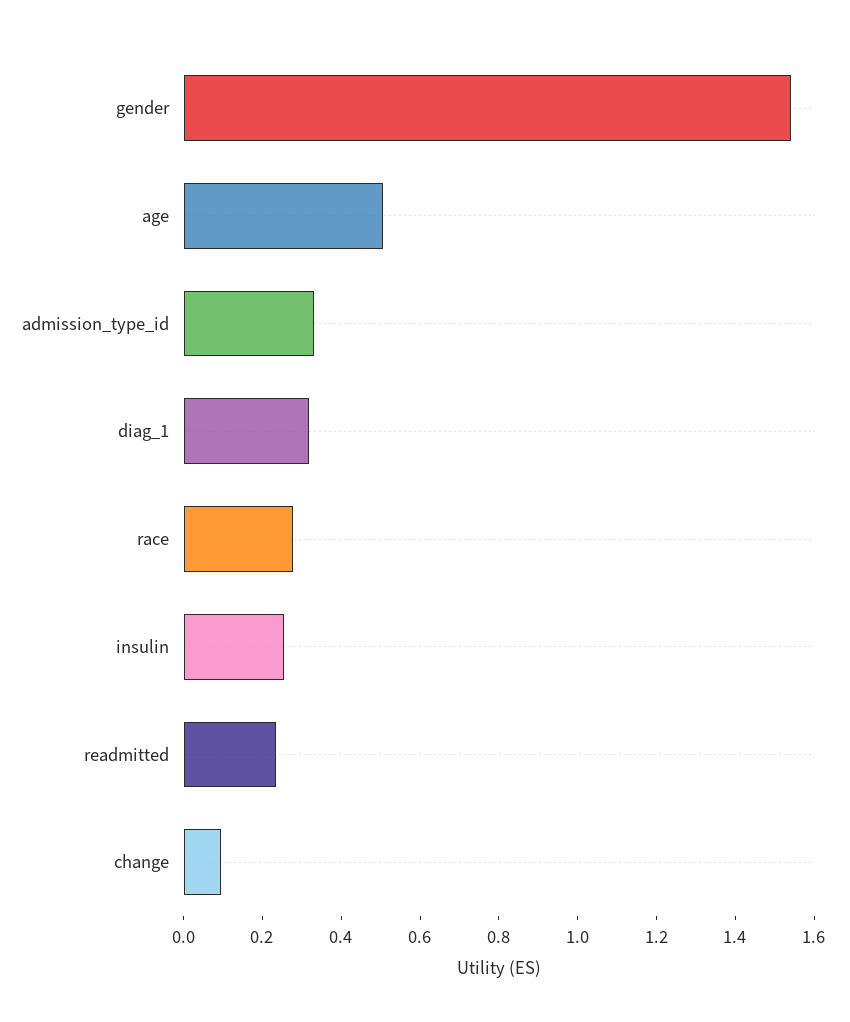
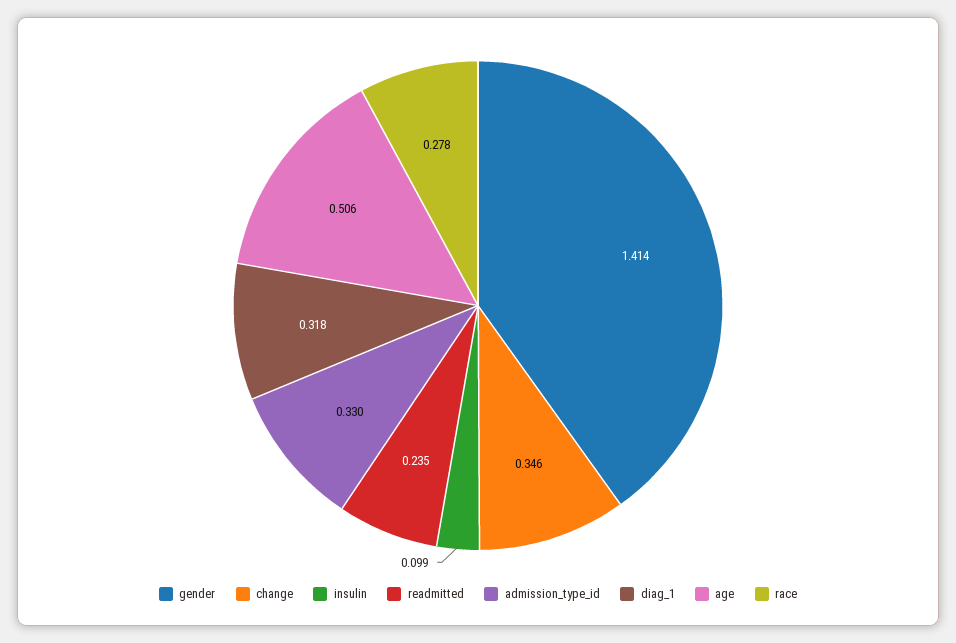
  {
-   "gender": 1.55,
+   "gender": 1.414,
    "age": 0.506,
    "admission_type_id": 0.33,
    "diag_1": 0.318,
    "race": 0.278,
-   "insulin": 0.25,
+   "insulin": 0.099,
    "readmitted": 0.235,
-   "change": 0.1
+   "change": 0.346
  }

